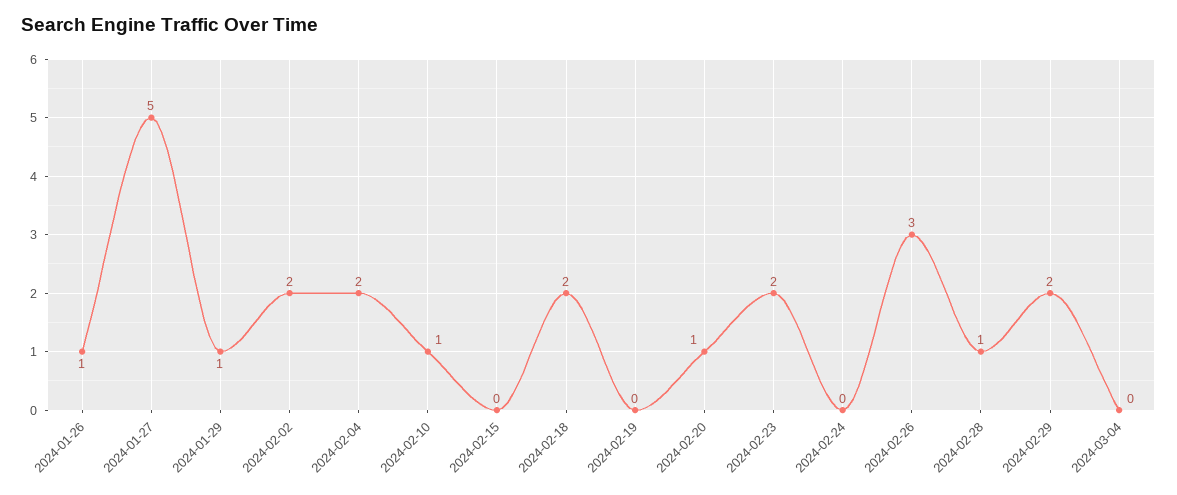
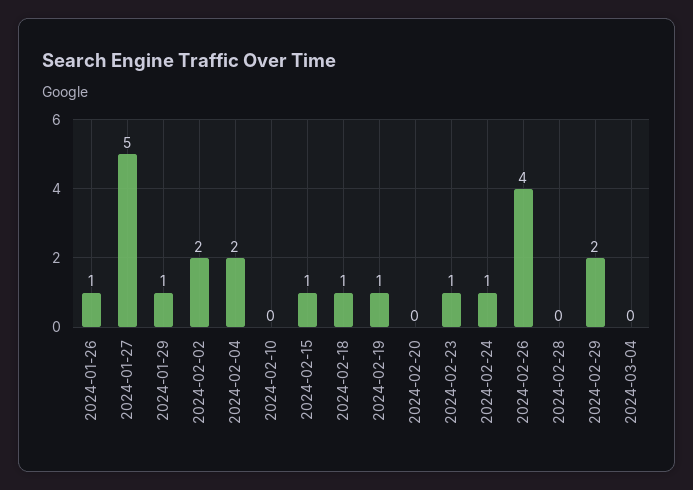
  {
    "2024-01-26": 1,
    "2024-01-27": 5,
    "2024-01-29": 1,
    "2024-02-02": 2,
    "2024-02-04": 2,
-   "2024-02-10": 1,
+   "2024-02-10": 0,
-   "2024-02-15": 0,
+   "2024-02-15": 1,
-   "2024-02-18": 2,
+   "2024-02-18": 1,
-   "2024-02-19": 0,
+   "2024-02-19": 1,
-   "2024-02-20": 1,
+   "2024-02-20": 0,
-   "2024-02-23": 2,
+   "2024-02-23": 1,
-   "2024-02-24": 0,
+   "2024-02-24": 1,
-   "2024-02-26": 3,
+   "2024-02-26": 4,
-   "2024-02-28": 1,
+   "2024-02-28": 0,
    "2024-02-29": 2,
    "2024-03-04": 0
  }

